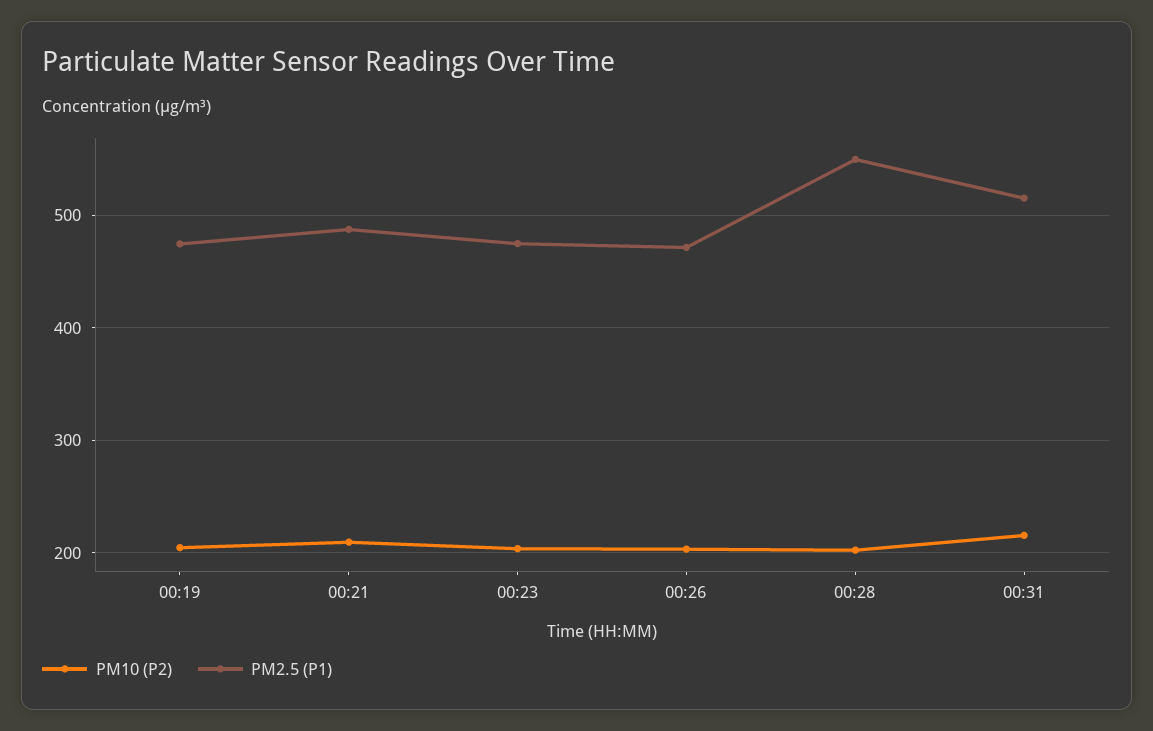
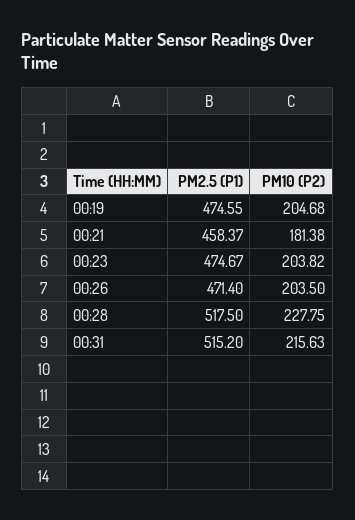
  {
    "PM10 (P2)": {
      "00:19": 204.68,
-     "00:21": 210,
+     "00:21": 181.38,
      "00:23": 203.82,
      "00:26": 203.5,
-     "00:28": 200,
+     "00:28": 227.75,
      "00:31": 215.63
    },
    "PM2.5 (P1)": {
      "00:19": 474.55,
-     "00:21": 490,
+     "00:21": 458.37,
      "00:23": 474.67,
      "00:26": 471.4,
-     "00:28": 550,
+     "00:28": 517.5,
      "00:31": 515.2
    }
  }

